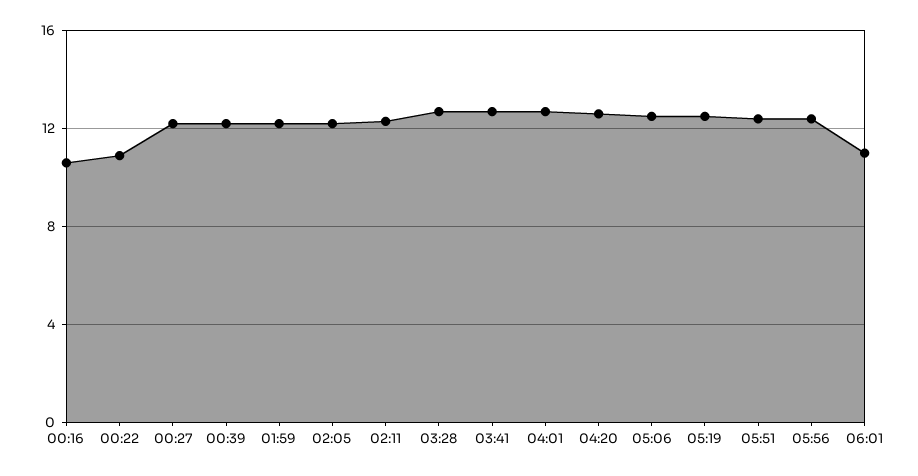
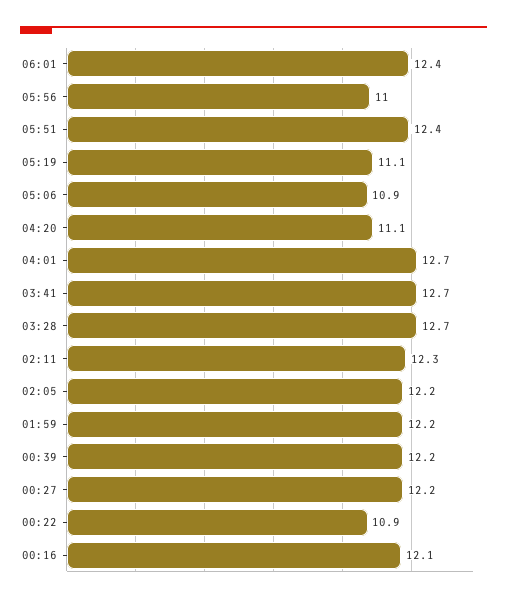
  {
-   "00:16": 10.5,
+   "00:16": 12.1,
    "00:22": 10.9,
    "00:27": 12.2,
    "00:39": 12.2,
    "01:59": 12.2,
    "02:05": 12.2,
    "02:11": 12.3,
    "03:28": 12.7,
    "03:41": 12.7,
    "04:01": 12.7,
-   "04:20": 12.5,
+   "04:20": 11.1,
-   "05:06": 12.5,
+   "05:06": 10.9,
-   "05:19": 12.5,
+   "05:19": 11.1,
    "05:51": 12.4,
-   "05:56": 12.5,
+   "05:56": 11,
-   "06:01": 11
+   "06:01": 12.4
  }

